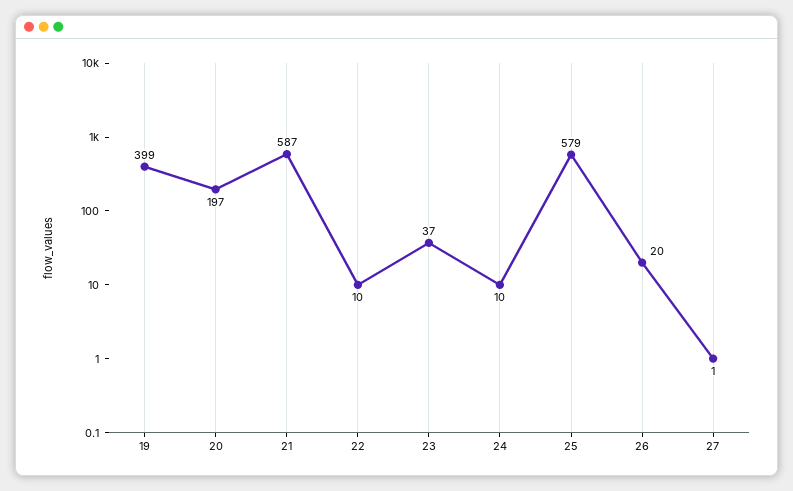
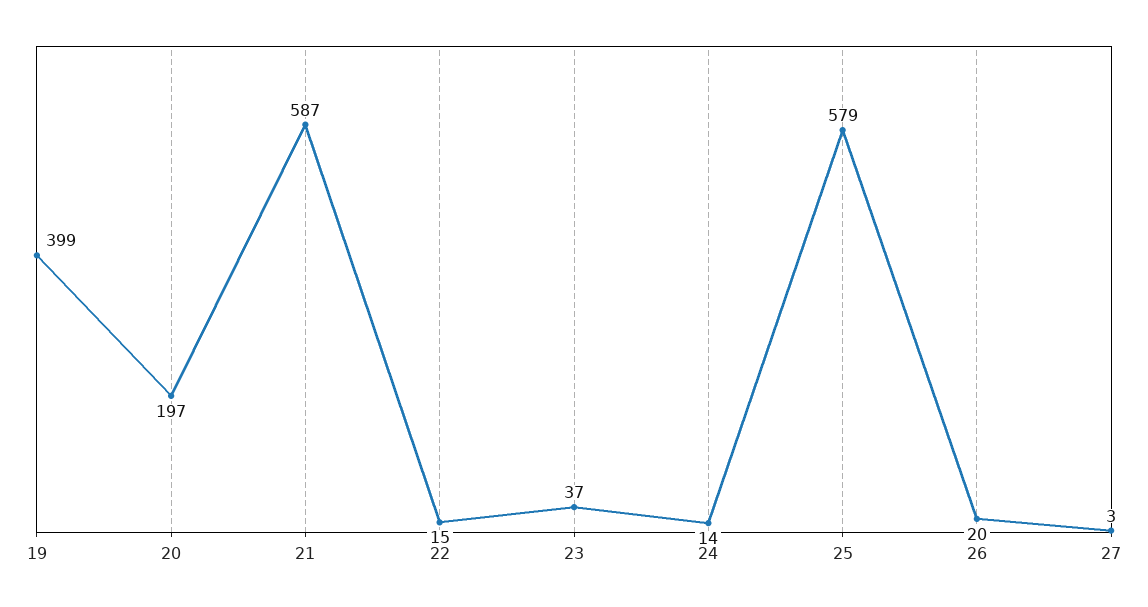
  {
    "19": 399,
    "20": 197,
    "21": 587,
-   "22": 10,
+   "22": 15,
    "23": 37,
-   "24": 10,
+   "24": 14,
    "25": 579,
    "26": 20,
-   "27": 1
+   "27": 3
  }

